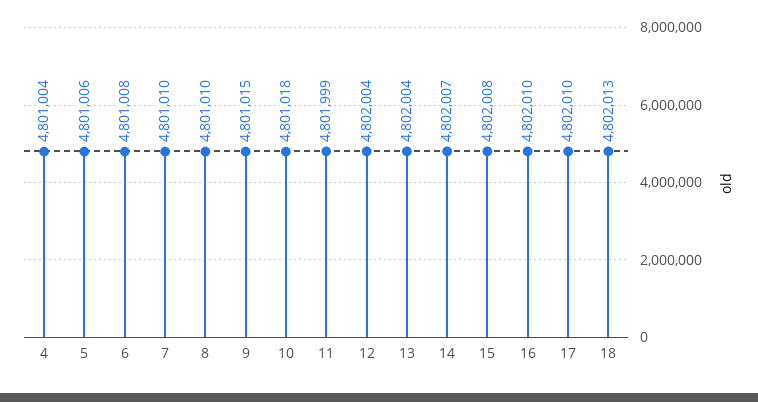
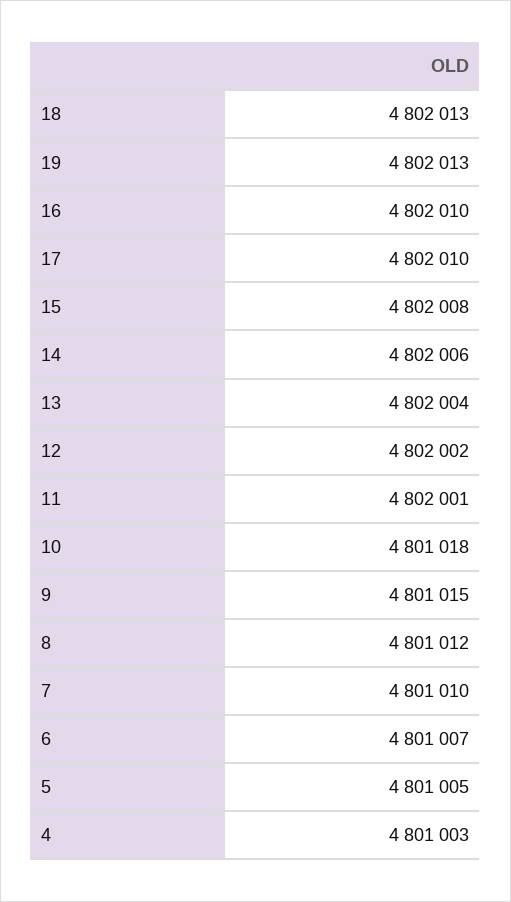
  {
-   "4": 4801004,
+   "4": 4801003,
-   "5": 4801006,
+   "5": 4801005,
-   "6": 4801008,
+   "6": 4801007,
    "7": 4801010,
-   "8": 4801010,
+   "8": 4801012,
    "9": 4801015,
    "10": 4801018,
-   "11": 4801999,
+   "11": 4802001,
-   "12": 4802004,
+   "12": 4802002,
    "13": 4802004,
-   "14": 4802007,
+   "14": 4802006,
    "15": 4802008,
    "16": 4802010,
    "17": 4802010,
-   "18": 4802013
+   "18": 4802013,
+   "19": 4802013
  }

